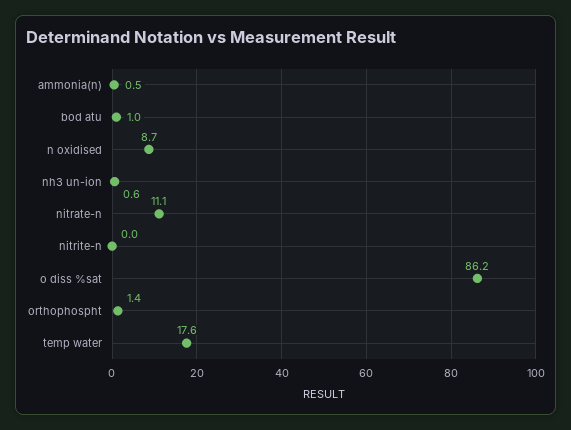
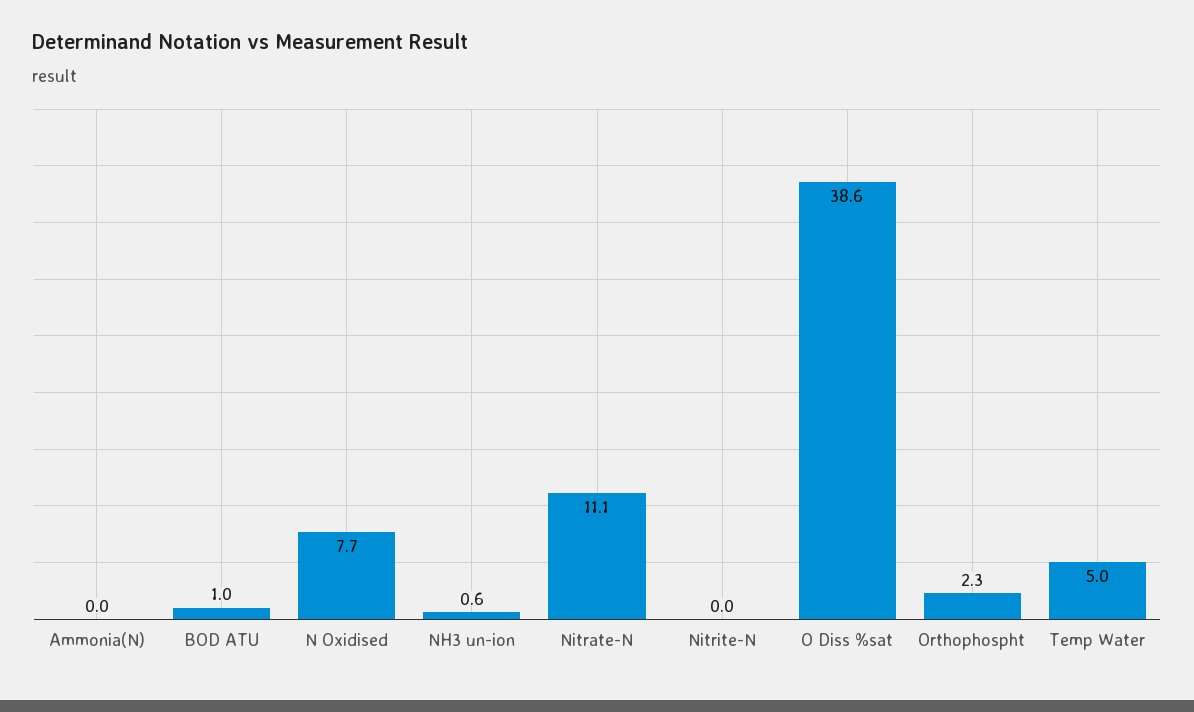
  {
-   "ammonia(n)": 0.5,
+   "ammonia(n)": 0,
    "bod atu": 1,
-   "n oxidised": 8.7,
+   "n oxidised": 7.7,
    "nh3 un-ion": 0.6,
    "nitrate-n": 11.1,
    "nitrite-n": 0,
-   "o diss %sat": 86.2,
+   "o diss %sat": 38.6,
-   "orthophospht": 1.4,
+   "orthophospht": 2.3,
-   "temp water": 17.6
+   "temp water": 5
  }

